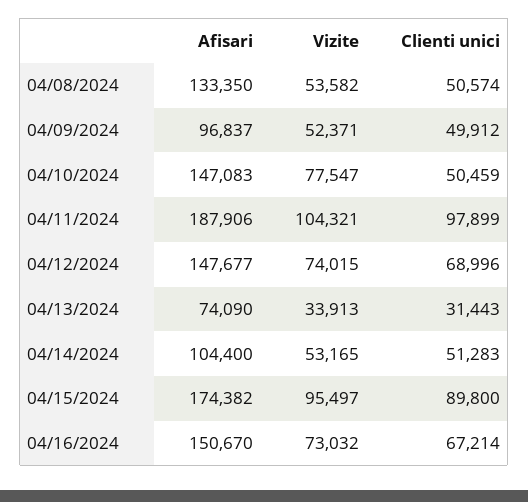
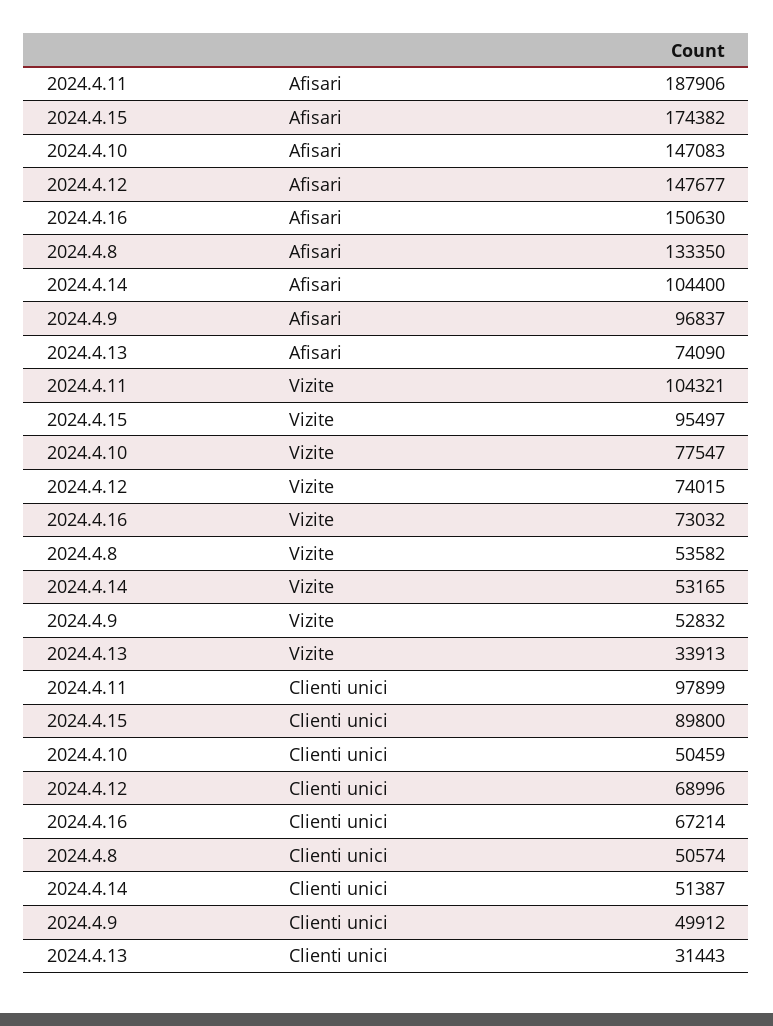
  {
    "Afisari": {
      "04/08/2024": 133350,
      "04/09/2024": 96837,
      "04/10/2024": 147083,
      "04/11/2024": 187906,
      "04/12/2024": 147677,
      "04/13/2024": 74090,
      "04/14/2024": 104400,
      "04/15/2024": 174382,
-     "04/16/2024": 150670
+     "04/16/2024": 150630
    },
    "Vizite": {
      "04/08/2024": 53582,
-     "04/09/2024": 52371,
+     "04/09/2024": 52832,
      "04/10/2024": 77547,
      "04/11/2024": 104321,
      "04/12/2024": 74015,
      "04/13/2024": 33913,
      "04/14/2024": 53165,
      "04/15/2024": 95497,
      "04/16/2024": 73032
    },
    "Clienti unici": {
      "04/08/2024": 50574,
      "04/09/2024": 49912,
      "04/10/2024": 50459,
      "04/11/2024": 97899,
      "04/12/2024": 68996,
      "04/13/2024": 31443,
-     "04/14/2024": 51283,
+     "04/14/2024": 51387,
      "04/15/2024": 89800,
      "04/16/2024": 67214
    }
  }

